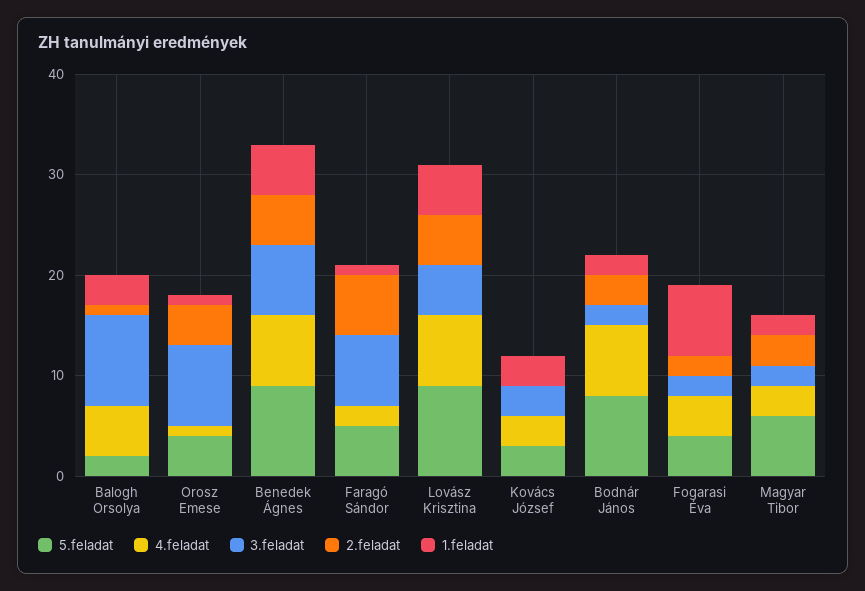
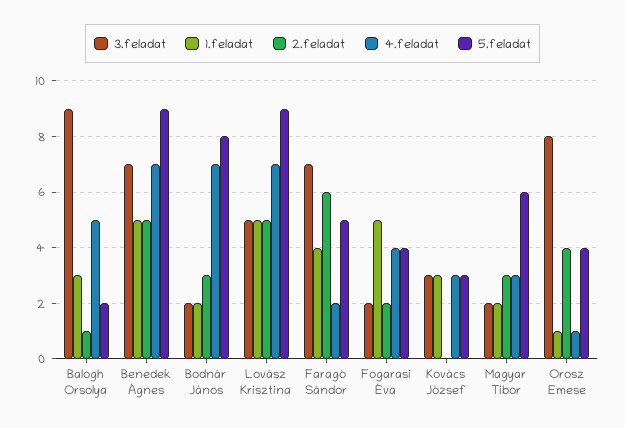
  {
    "5.feladat": {
      "Balogh Orsolya": 2,
      "Orosz Emese": 4,
      "Benedek Ágnes": 9,
      "Faragó Sándor": 5,
      "Lovász Krisztina": 9,
      "Kovács József": 3,
      "Bodnár János": 8,
      "Fogarasi Éva": 4,
      "Magyar Tibor": 6
    },
    "4.feladat": {
      "Balogh Orsolya": 5,
      "Orosz Emese": 1,
      "Benedek Ágnes": 7,
      "Faragó Sándor": 2,
      "Lovász Krisztina": 7,
      "Kovács József": 3,
      "Bodnár János": 7,
      "Fogarasi Éva": 4,
      "Magyar Tibor": 3
    },
    "3.feladat": {
      "Balogh Orsolya": 9,
      "Orosz Emese": 8,
      "Benedek Ágnes": 7,
      "Faragó Sándor": 7,
      "Lovász Krisztina": 5,
      "Kovács József": 3,
      "Bodnár János": 2,
      "Fogarasi Éva": 2,
      "Magyar Tibor": 2
    },
    "2.feladat": {
      "Balogh Orsolya": 1,
      "Orosz Emese": 4,
      "Benedek Ágnes": 5,
      "Faragó Sándor": 6,
      "Lovász Krisztina": 5,
      "Kovács József": 0,
      "Bodnár János": 3,
      "Fogarasi Éva": 2,
      "Magyar Tibor": 3
    },
    "1.feladat": {
      "Balogh Orsolya": 3,
      "Orosz Emese": 1,
      "Benedek Ágnes": 5,
-     "Faragó Sándor": 1,
+     "Faragó Sándor": 4,
      "Lovász Krisztina": 5,
      "Kovács József": 3,
      "Bodnár János": 2,
-     "Fogarasi Éva": 7,
+     "Fogarasi Éva": 5,
      "Magyar Tibor": 2
    }
  }

